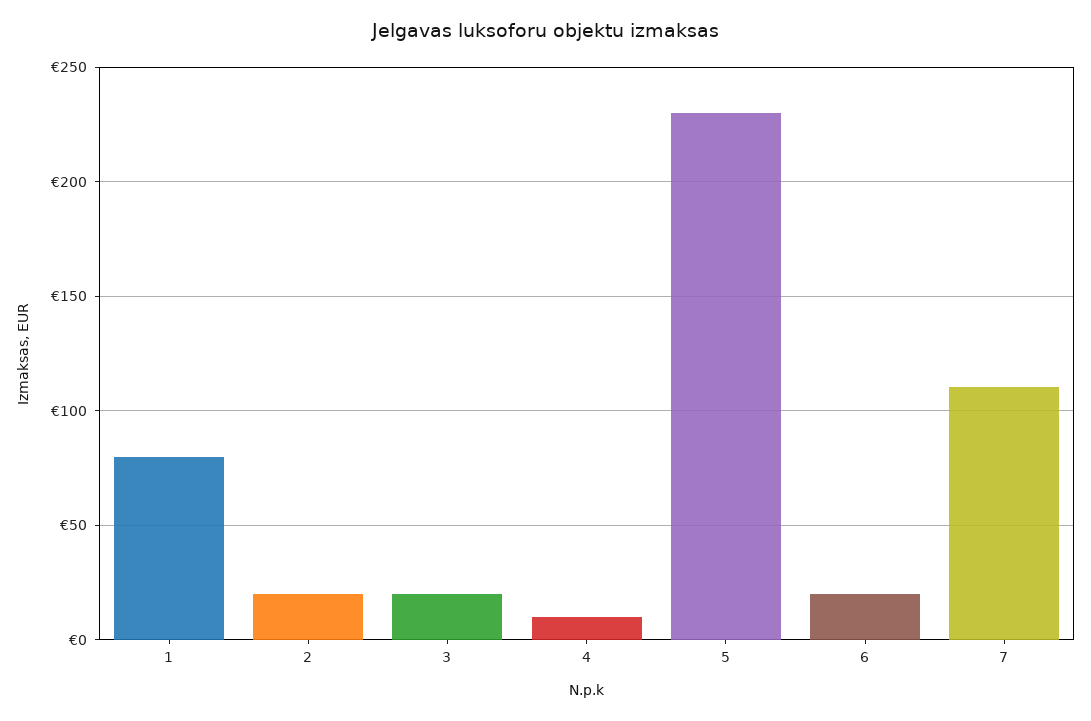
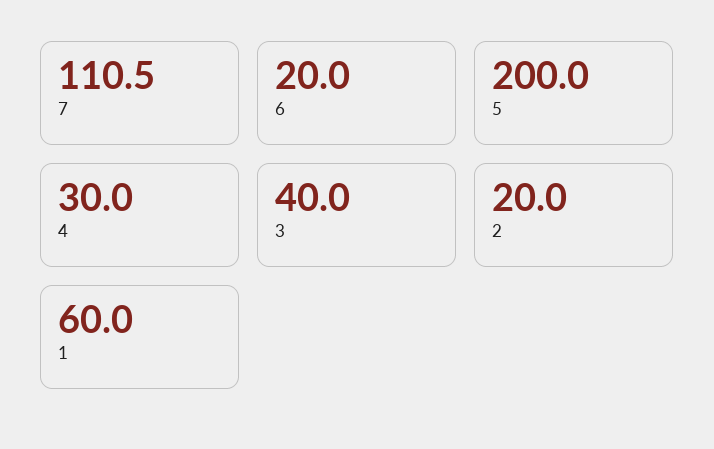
  {
-   "1": 80,
+   "1": 60,
    "2": 20,
-   "3": 20,
+   "3": 40,
-   "4": 10,
+   "4": 30,
-   "5": 230,
+   "5": 200,
    "6": 20,
    "7": 110.5
  }

